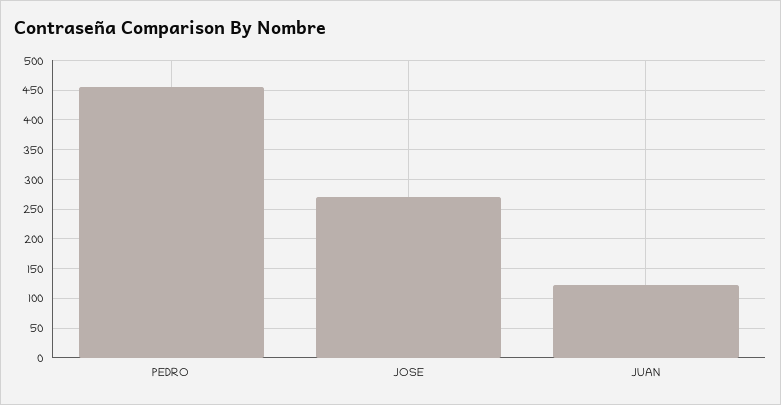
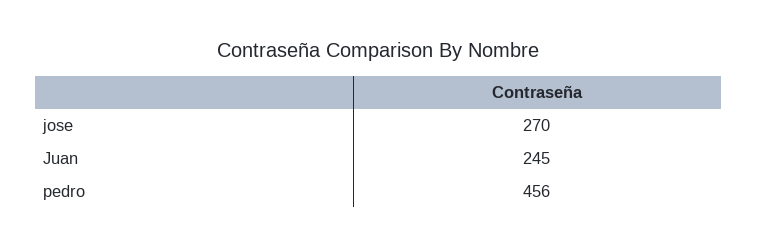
  {
    "PEDRO": 456,
    "JOSE": 270,
-   "JUAN": 125
+   "JUAN": 245
  }

